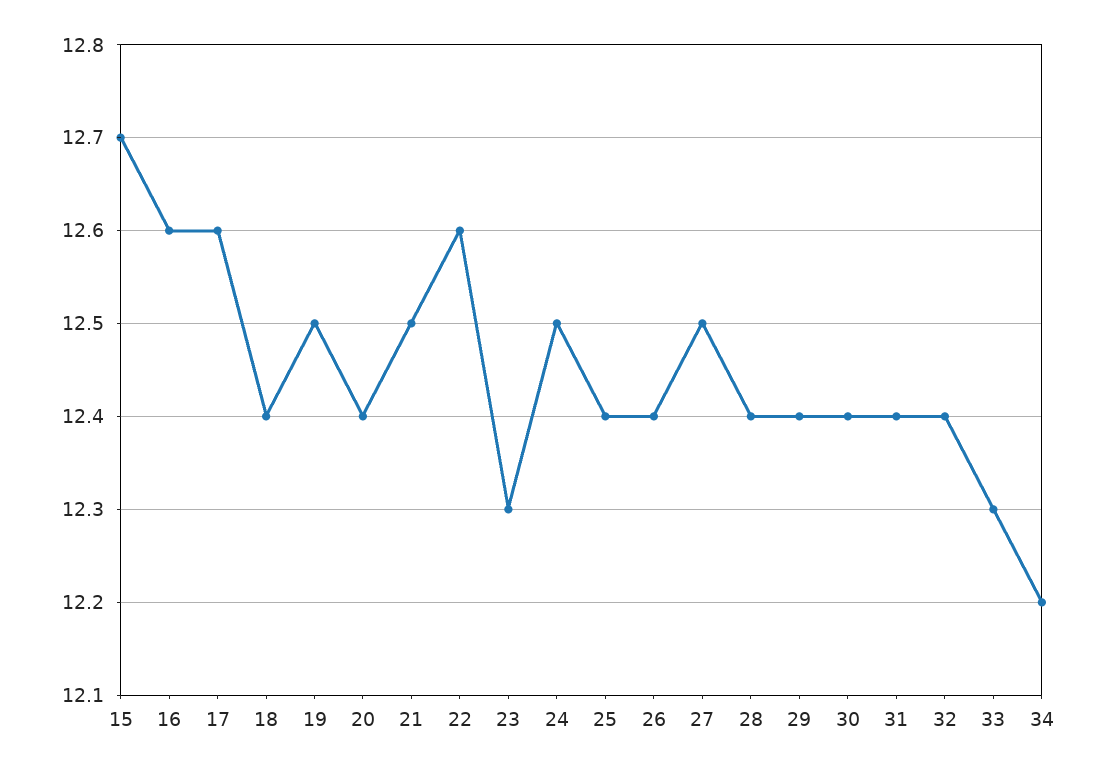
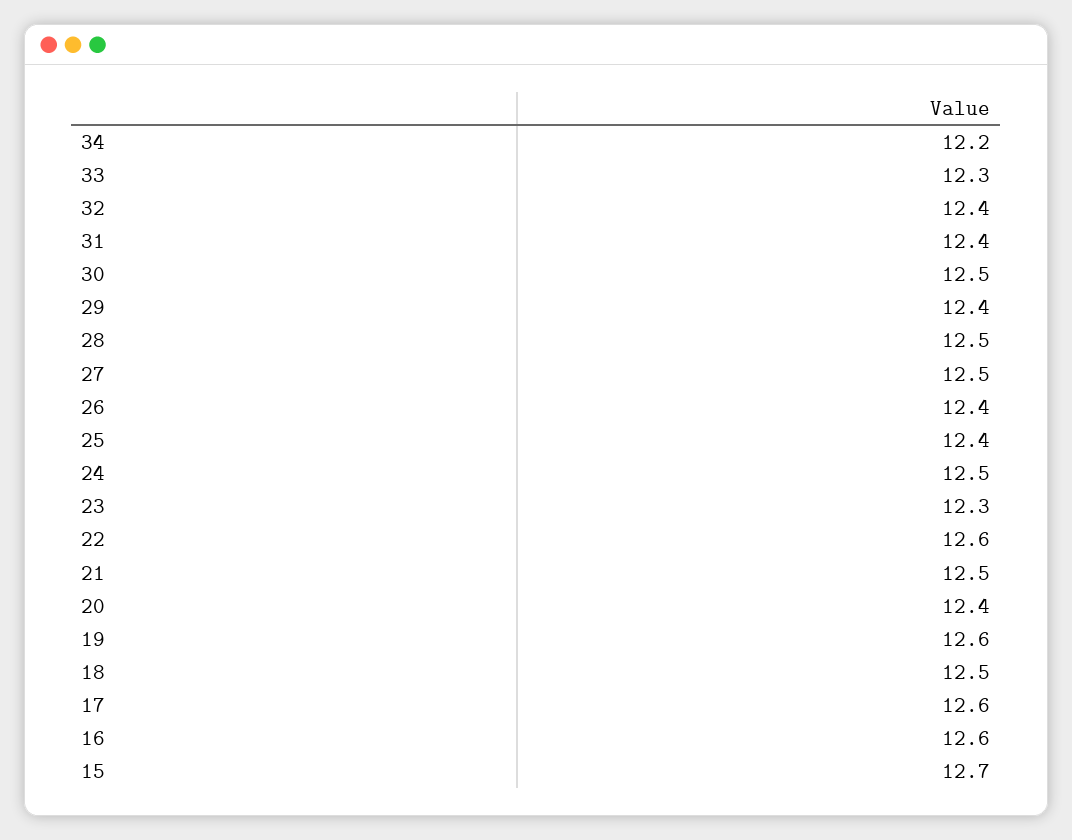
  {
    "15": 12.7,
    "16": 12.6,
    "17": 12.6,
-   "18": 12.4,
+   "18": 12.5,
-   "19": 12.5,
+   "19": 12.6,
    "20": 12.4,
    "21": 12.5,
    "22": 12.6,
    "23": 12.3,
    "24": 12.5,
    "25": 12.4,
    "26": 12.4,
    "27": 12.5,
-   "28": 12.4,
+   "28": 12.5,
    "29": 12.4,
-   "30": 12.4,
+   "30": 12.5,
    "31": 12.4,
    "32": 12.4,
    "33": 12.3,
    "34": 12.2
  }

